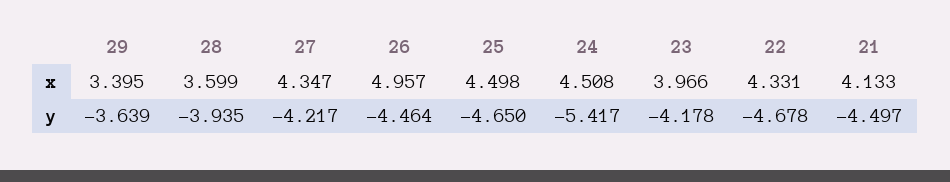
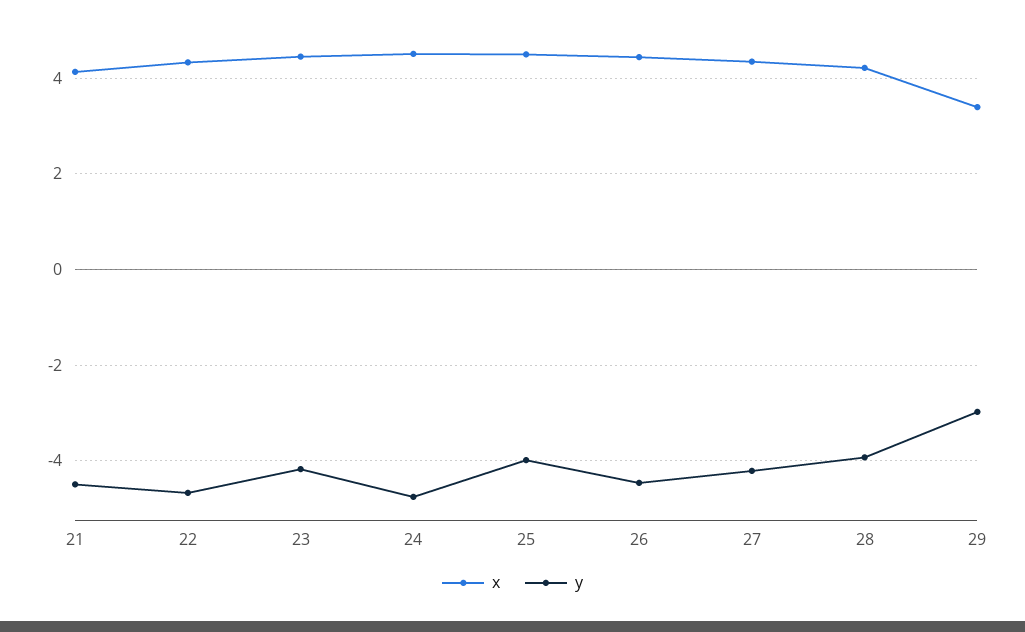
  {
    "x": {
      "29": 3.395,
-     "28": 3.599,
+     "28": 4.2,
      "27": 4.347,
-     "26": 4.957,
+     "26": 4.4,
      "25": 4.498,
      "24": 4.508,
-     "23": 3.966,
+     "23": 4.4,
      "22": 4.331,
      "21": 4.133
    },
    "y": {
-     "29": -3.639,
+     "29": -3,
      "28": -3.935,
      "27": -4.217,
      "26": -4.464,
-     "25": -4.65,
+     "25": -4,
-     "24": -5.417,
+     "24": -4.8,
      "23": -4.178,
      "22": -4.678,
      "21": -4.497
    }
  }

